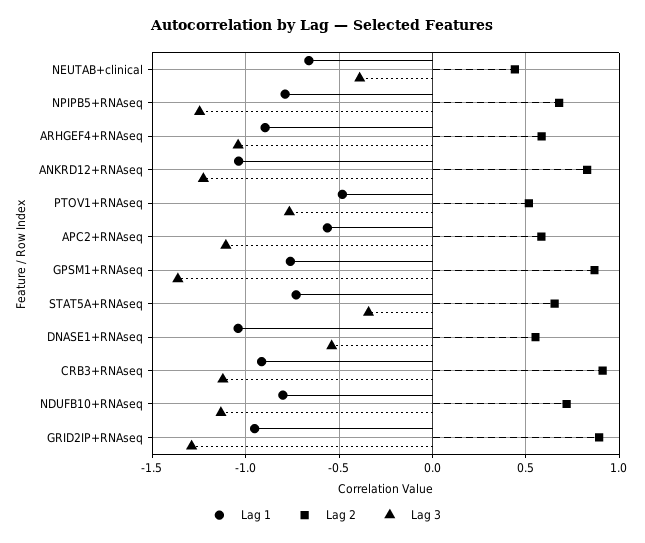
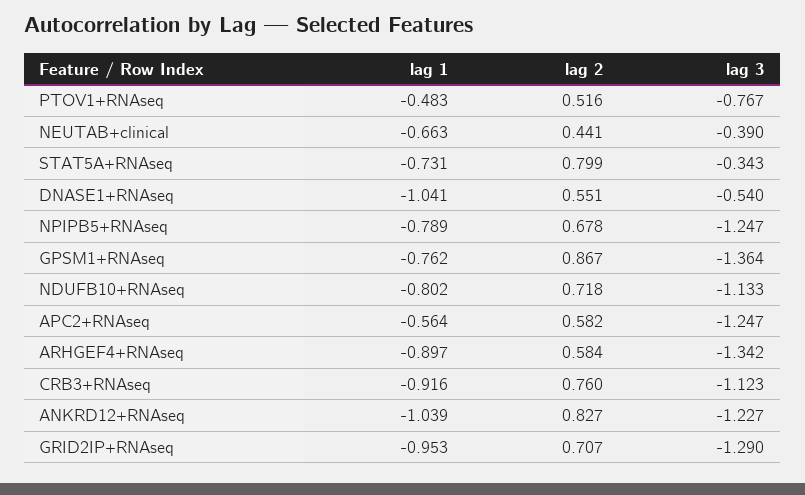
  {
    "Lag 1": {
      "NEUTAB+clinical": -0.663,
      "NPIPB5+RNAseq": -0.789,
      "ARHGEF4+RNAseq": -0.897,
      "ANKRD12+RNAseq": -1.039,
      "PTOV1+RNAseq": -0.483,
      "APC2+RNAseq": -0.564,
      "GPSM1+RNAseq": -0.762,
      "STAT5A+RNAseq": -0.731,
      "DNASE1+RNAseq": -1.041,
      "CRB3+RNAseq": -0.916,
      "NDUFB10+RNAseq": -0.802,
      "GRID2IP+RNAseq": -0.953
    },
    "Lag 2": {
      "NEUTAB+clinical": 0.441,
      "NPIPB5+RNAseq": 0.678,
      "ARHGEF4+RNAseq": 0.584,
      "ANKRD12+RNAseq": 0.827,
      "PTOV1+RNAseq": 0.516,
      "APC2+RNAseq": 0.582,
      "GPSM1+RNAseq": 0.867,
-     "STAT5A+RNAseq": 0.65,
+     "STAT5A+RNAseq": 0.799,
      "DNASE1+RNAseq": 0.551,
-     "CRB3+RNAseq": 0.9,
+     "CRB3+RNAseq": 0.76,
      "NDUFB10+RNAseq": 0.718,
-     "GRID2IP+RNAseq": 0.9
+     "GRID2IP+RNAseq": 0.707
    },
    "Lag 3": {
      "NEUTAB+clinical": -0.39,
      "NPIPB5+RNAseq": -1.247,
-     "ARHGEF4+RNAseq": -1.05,
+     "ARHGEF4+RNAseq": -1.342,
      "ANKRD12+RNAseq": -1.227,
      "PTOV1+RNAseq": -0.767,
-     "APC2+RNAseq": -1.1,
+     "APC2+RNAseq": -1.247,
      "GPSM1+RNAseq": -1.364,
      "STAT5A+RNAseq": -0.343,
      "DNASE1+RNAseq": -0.54,
      "CRB3+RNAseq": -1.123,
      "NDUFB10+RNAseq": -1.133,
      "GRID2IP+RNAseq": -1.29
    }
  }

